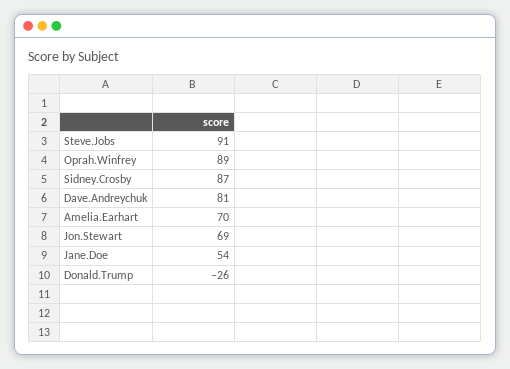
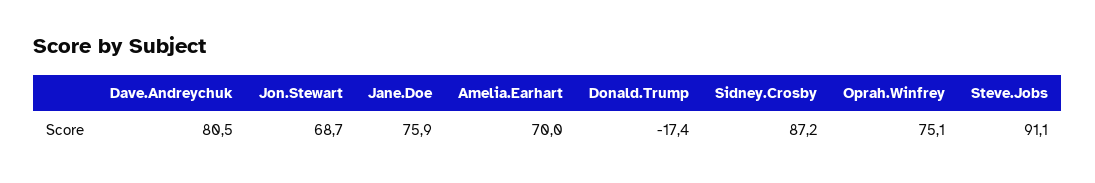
  {
    "Steve.Jobs": 91.1,
-   "Oprah.Winfrey": 89,
+   "Oprah.Winfrey": 75.1,
    "Sidney.Crosby": 87.2,
    "Dave.Andreychuk": 80.5,
    "Amelia.Earhart": 70,
    "Jon.Stewart": 68.7,
-   "Jane.Doe": 54,
+   "Jane.Doe": 75.9,
-   "Donald.Trump": -26
+   "Donald.Trump": -17.4
  }

